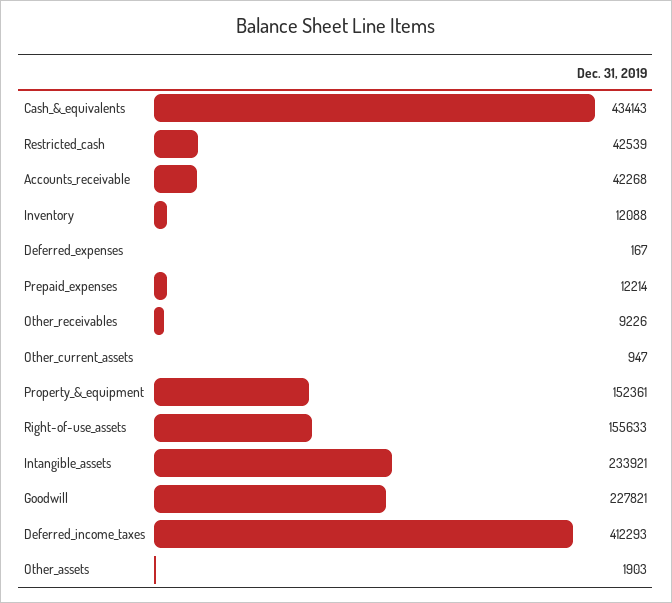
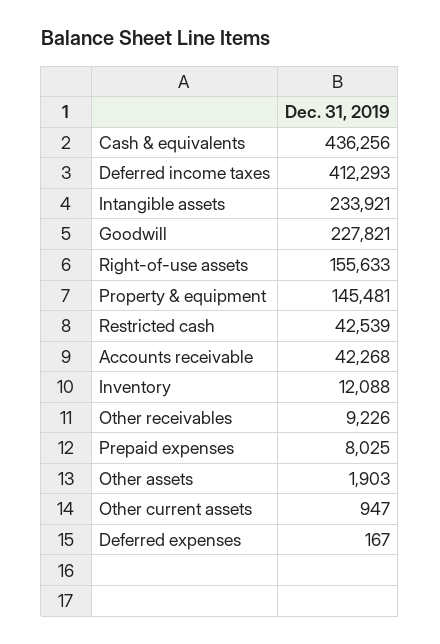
  {
-   "Cash_&_equivalents": 434143,
+   "Cash_&_equivalents": 436256,
    "Restricted_cash": 42539,
    "Accounts_receivable": 42268,
    "Inventory": 12088,
    "Deferred_expenses": 167,
-   "Prepaid_expenses": 12214,
+   "Prepaid_expenses": 8025,
    "Other_receivables": 9226,
    "Other_current_assets": 947,
-   "Property_&_equipment": 152361,
+   "Property_&_equipment": 145481,
    "Right-of-use_assets": 155633,
    "Intangible_assets": 233921,
    "Goodwill": 227821,
    "Deferred_income_taxes": 412293,
    "Other_assets": 1903
  }

